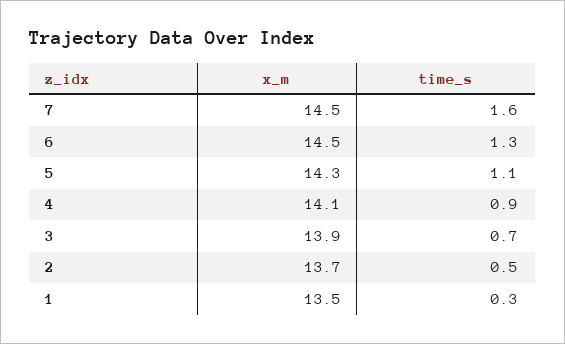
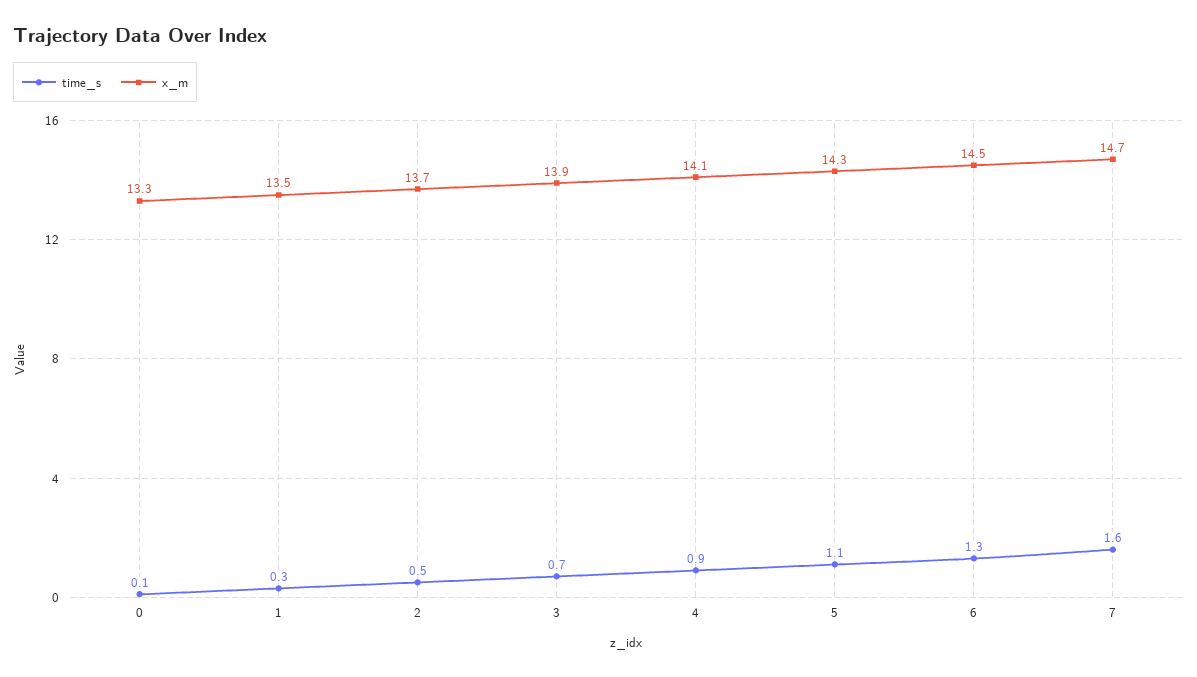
  {
    "x_m": {
-     "7": 14.5,
+     "7": 14.7,
      "6": 14.5,
      "5": 14.3,
      "4": 14.1,
      "3": 13.9,
      "2": 13.7,
-     "1": 13.5
+     "1": 13.5,
+     "0": 13.3
    },
    "time_s": {
      "7": 1.6,
      "6": 1.3,
      "5": 1.1,
      "4": 0.9,
      "3": 0.7,
      "2": 0.5,
-     "1": 0.3
+     "1": 0.3,
+     "0": 0.1
    }
  }

